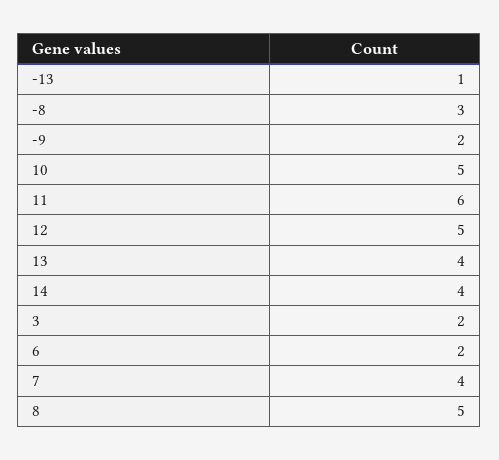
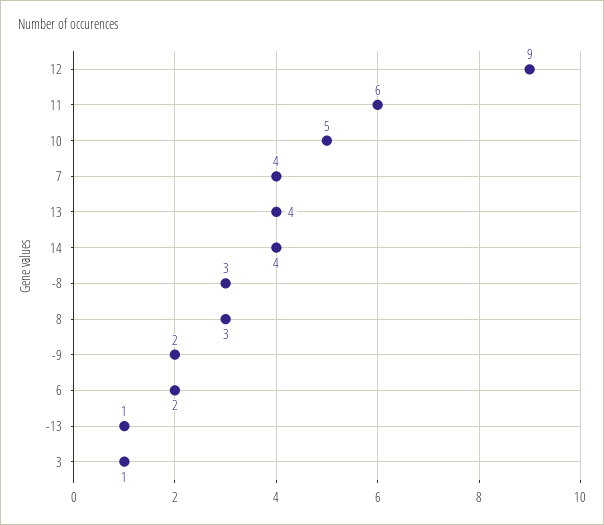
  {
    "-13": 1,
    "-8": 3,
    "-9": 2,
    "10": 5,
    "11": 6,
-   "12": 5,
+   "12": 9,
    "13": 4,
    "14": 4,
-   "3": 2,
+   "3": 1,
    "6": 2,
    "7": 4,
-   "8": 5
+   "8": 3
  }

